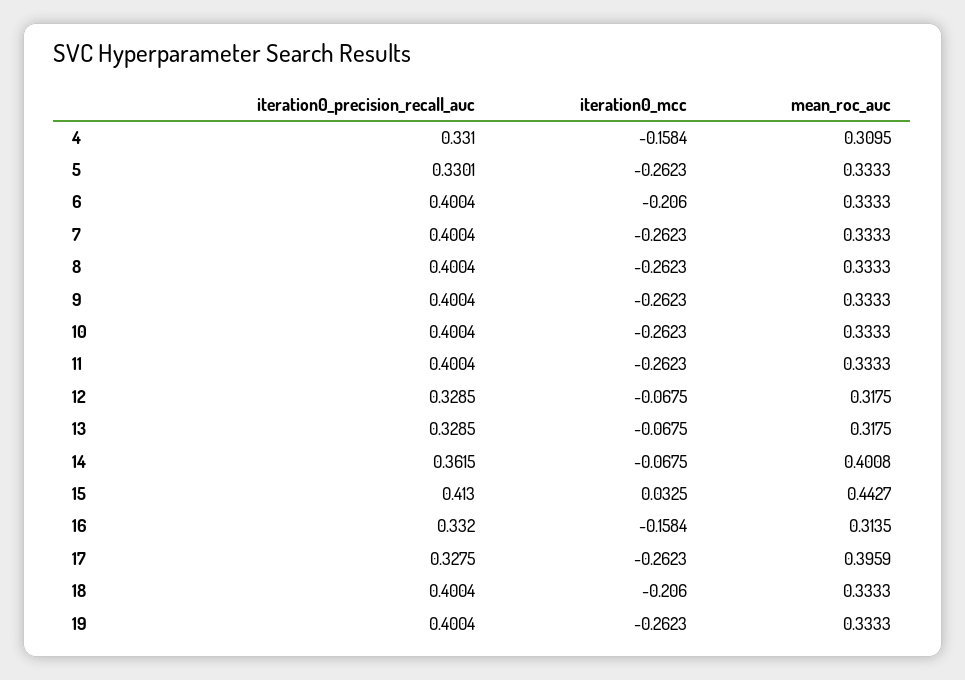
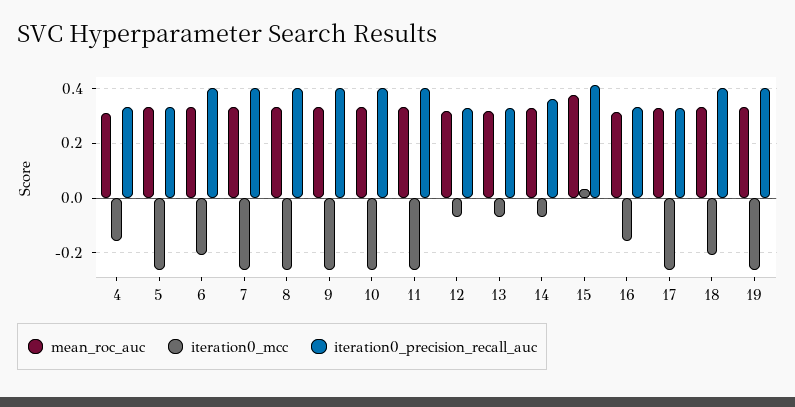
  {
    "iteration0_precision_recall_auc": {
      "4": 0.331,
      "5": 0.3301,
      "6": 0.4004,
      "7": 0.4004,
      "8": 0.4004,
      "9": 0.4004,
      "10": 0.4004,
      "11": 0.4004,
      "12": 0.3285,
      "13": 0.3285,
      "14": 0.3615,
      "15": 0.413,
      "16": 0.332,
      "17": 0.3275,
      "18": 0.4004,
      "19": 0.4004
    },
    "iteration0_mcc": {
      "4": -0.1584,
      "5": -0.2623,
      "6": -0.206,
      "7": -0.2623,
      "8": -0.2623,
      "9": -0.2623,
      "10": -0.2623,
      "11": -0.2623,
      "12": -0.0675,
      "13": -0.0675,
      "14": -0.0675,
      "15": 0.0325,
      "16": -0.1584,
      "17": -0.2623,
      "18": -0.206,
      "19": -0.2623
    },
    "mean_roc_auc": {
      "4": 0.3095,
      "5": 0.3333,
      "6": 0.3333,
      "7": 0.3333,
      "8": 0.3333,
      "9": 0.3333,
      "10": 0.3333,
      "11": 0.3333,
      "12": 0.3175,
      "13": 0.3175,
-     "14": 0.4008,
+     "14": 0.325,
-     "15": 0.4427,
+     "15": 0.375,
      "16": 0.3135,
-     "17": 0.3959,
+     "17": 0.325,
      "18": 0.3333,
      "19": 0.3333
    }
  }

